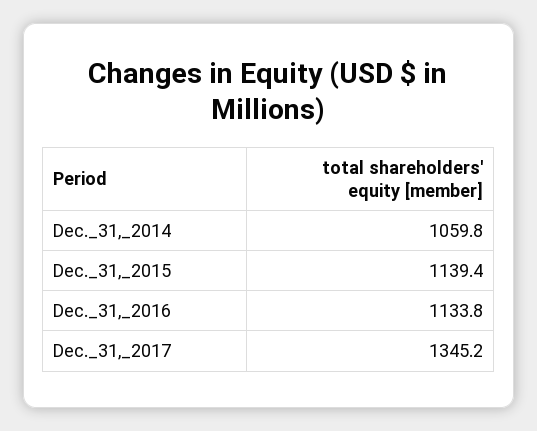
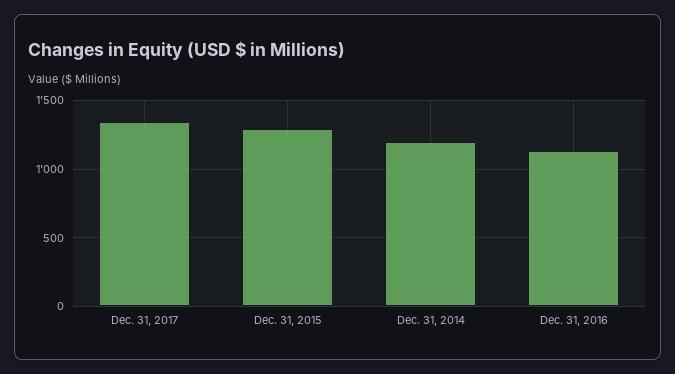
  {
-   "Dec._31,_2014": 1059.8,
+   "Dec._31,_2014": 1200,
-   "Dec._31,_2015": 1139.4,
+   "Dec._31,_2015": 1300,
    "Dec._31,_2016": 1133.8,
    "Dec._31,_2017": 1345.2
  }

